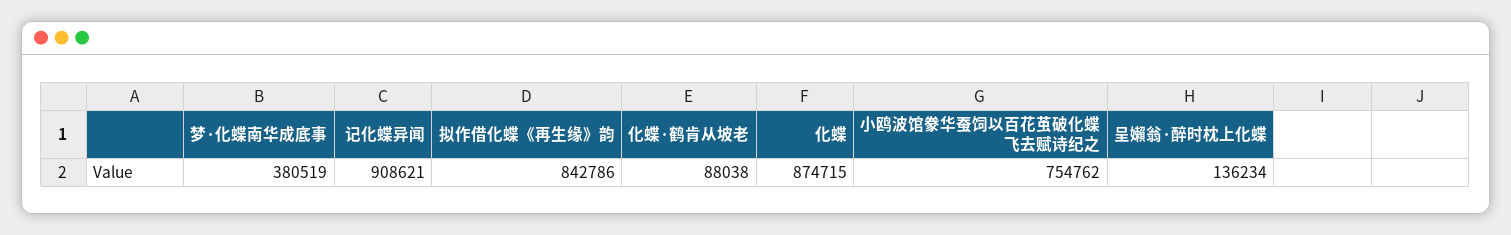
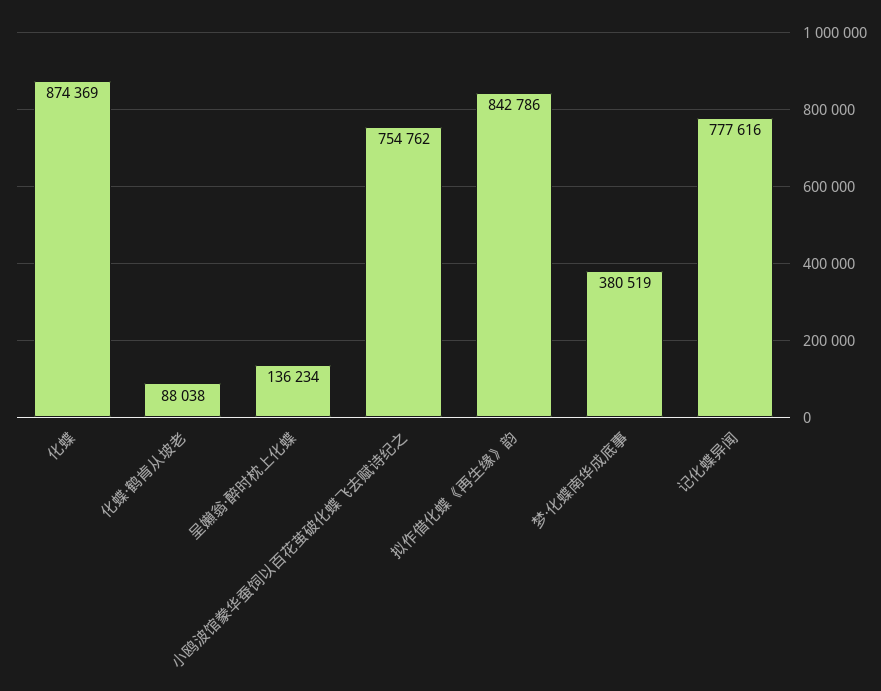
  {
    "梦·化蝶南华成底事": 380519,
-   "记化蝶异闻": 908621,
+   "记化蝶异闻": 777616,
    "拟作借化蝶《再生缘》韵": 842786,
    "化蝶·鹤肯从坡老": 88038,
-   "化蝶": 874715,
+   "化蝶": 874369,
    "小鸥波馆豢华蚕饲以百花茧破化蝶飞去赋诗纪之": 754762,
    "呈嬾翁·醉时枕上化蝶": 136234
  }

